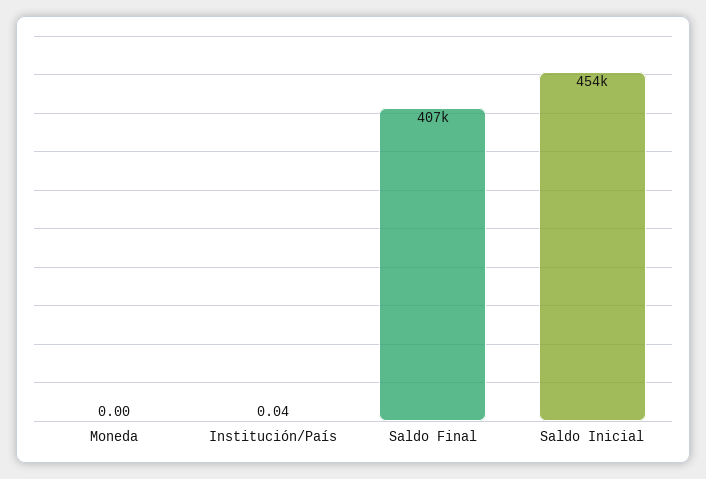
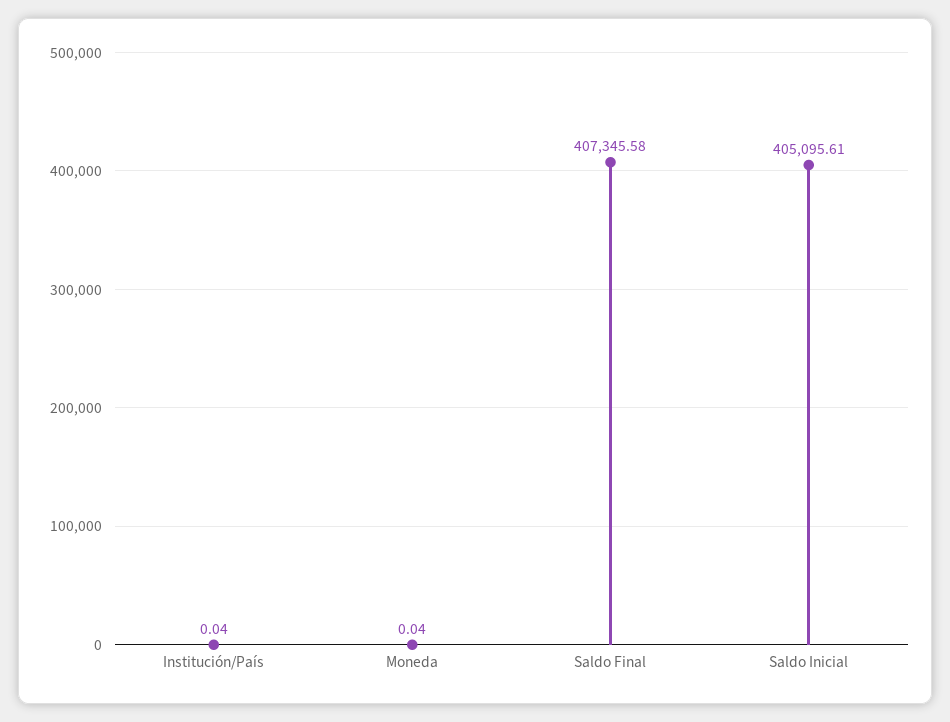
  {
-   "Moneda": 0,
+   "Moneda": 0.04,
    "Institución/País": 0.04,
    "Saldo Final": 407345.58,
-   "Saldo Inicial": 454000
+   "Saldo Inicial": 405095.61
  }

